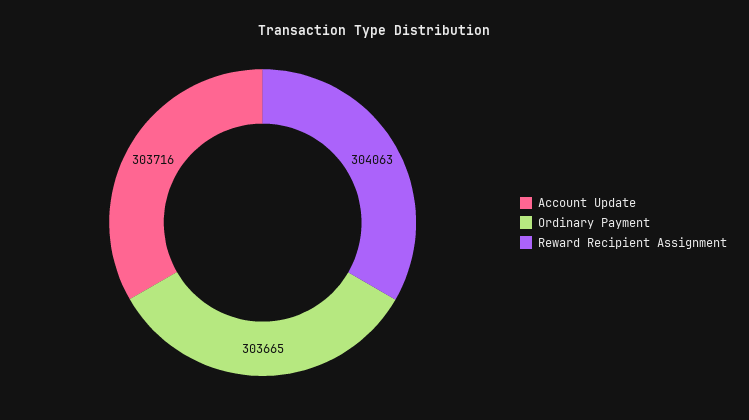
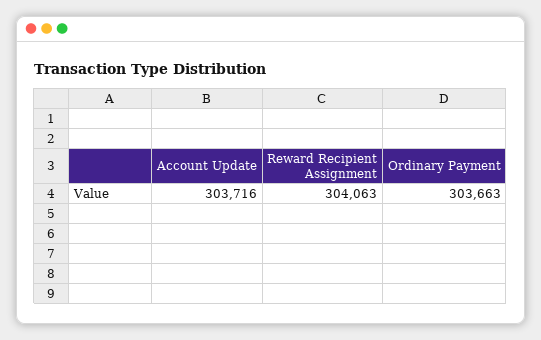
  {
    "Account Update": 303716,
-   "Ordinary Payment": 303665,
+   "Ordinary Payment": 303663,
    "Reward Recipient Assignment": 304063
  }

